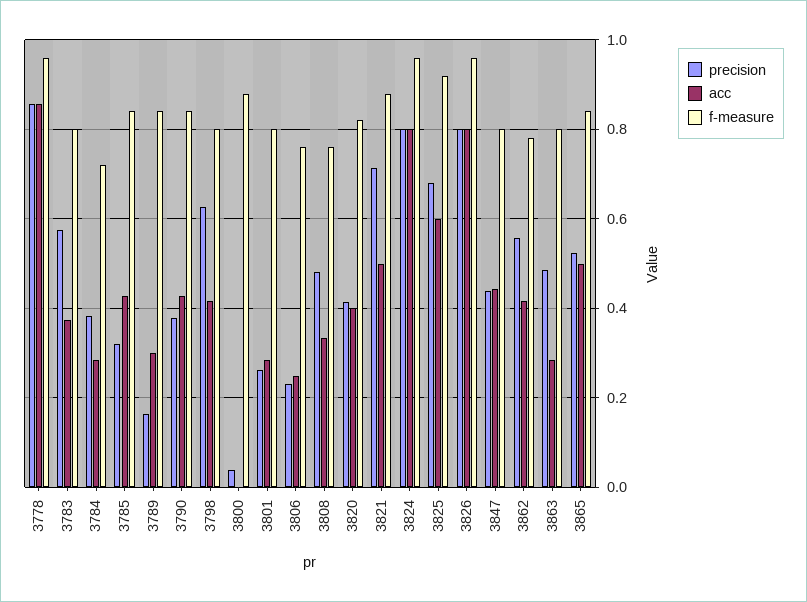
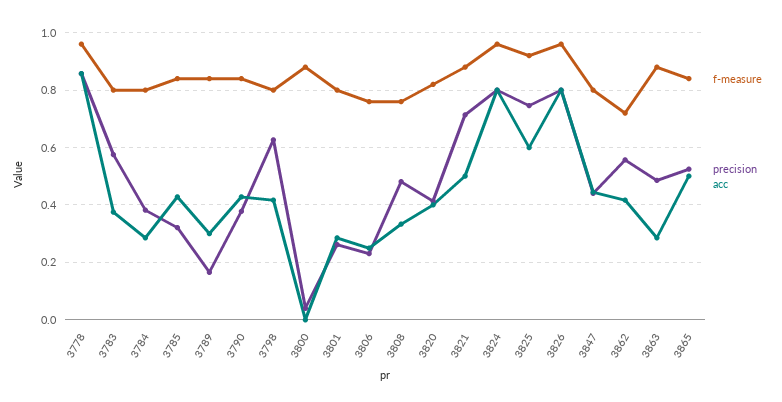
  {
    "precision": {
      "3778": 0.86,
      "3783": 0.58,
      "3784": 0.38,
      "3785": 0.32,
      "3789": 0.16,
      "3790": 0.38,
      "3798": 0.62,
      "3800": 0.04,
      "3801": 0.26,
      "3806": 0.24,
      "3808": 0.48,
      "3820": 0.42,
      "3821": 0.72,
      "3824": 0.8,
-     "3825": 0.68,
+     "3825": 0.75,
      "3826": 0.8,
      "3847": 0.44,
      "3862": 0.56,
      "3863": 0.48,
      "3865": 0.52
    },
    "acc": {
      "3778": 0.86,
      "3783": 0.38,
      "3784": 0.28,
      "3785": 0.42,
      "3789": 0.3,
      "3790": 0.42,
      "3798": 0.42,
      "3800": 0,
      "3801": 0.28,
      "3806": 0.26,
      "3808": 0.34,
      "3820": 0.4,
      "3821": 0.5,
      "3824": 0.8,
      "3825": 0.6,
      "3826": 0.8,
      "3847": 0.44,
      "3862": 0.42,
      "3863": 0.28,
      "3865": 0.5
    },
    "f-measure": {
      "3778": 0.96,
      "3783": 0.8,
-     "3784": 0.72,
+     "3784": 0.8,
      "3785": 0.84,
      "3789": 0.84,
      "3790": 0.84,
      "3798": 0.8,
      "3800": 0.88,
      "3801": 0.8,
      "3806": 0.76,
      "3808": 0.76,
      "3820": 0.82,
      "3821": 0.88,
      "3824": 0.96,
      "3825": 0.92,
      "3826": 0.96,
      "3847": 0.8,
-     "3862": 0.78,
+     "3862": 0.725,
-     "3863": 0.8,
+     "3863": 0.875,
      "3865": 0.84
    }
  }

